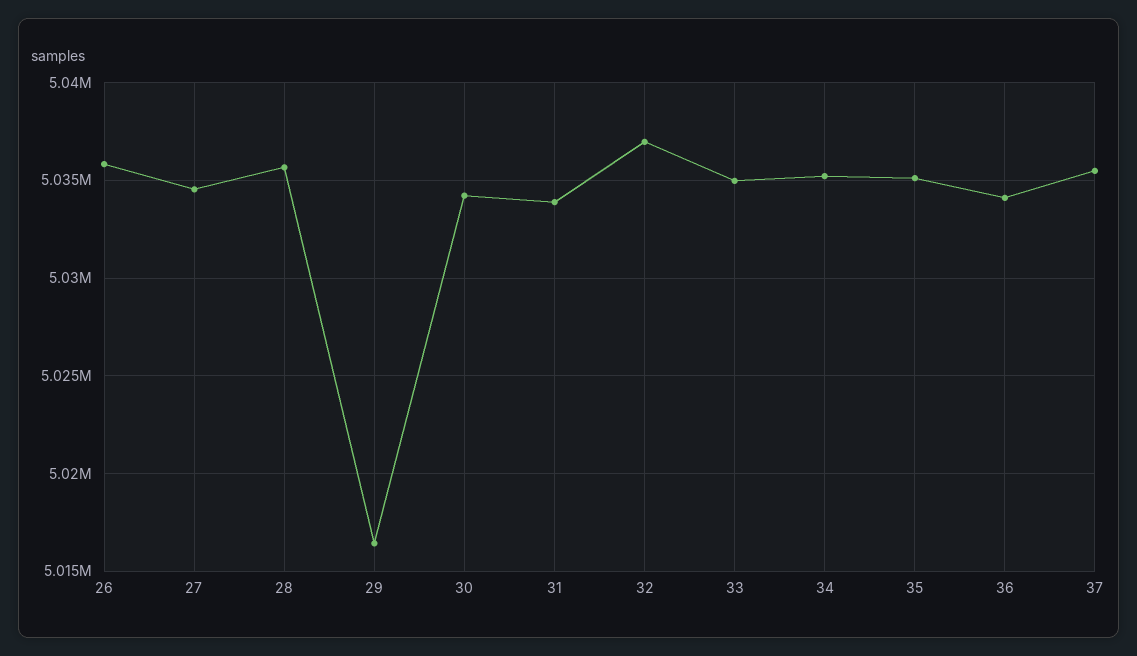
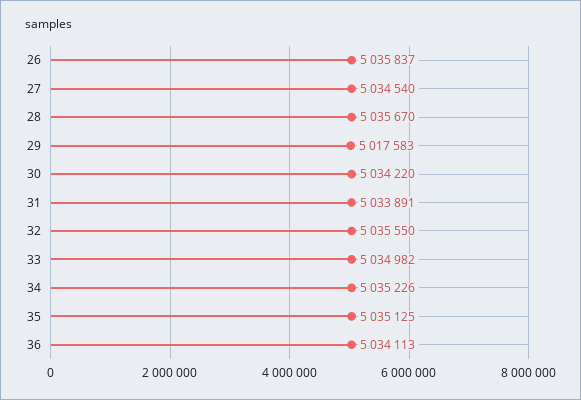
  {
    "26": 5035837,
    "27": 5034540,
    "28": 5035670,
-   "29": 5016500,
+   "29": 5017583,
    "30": 5034220,
    "31": 5033891,
-   "32": 5037000,
+   "32": 5035550,
    "33": 5034982,
    "34": 5035226,
    "35": 5035125,
-   "36": 5034113,
+   "36": 5034113
-   "37": 5035500
  }

